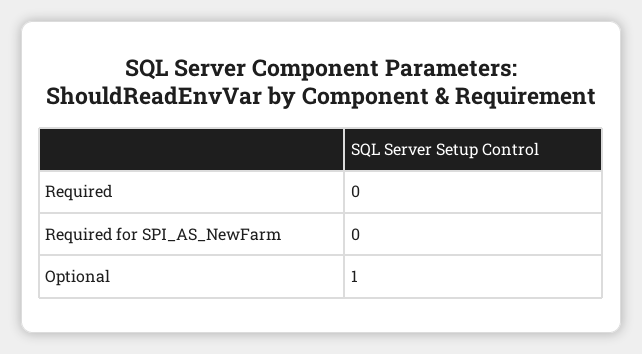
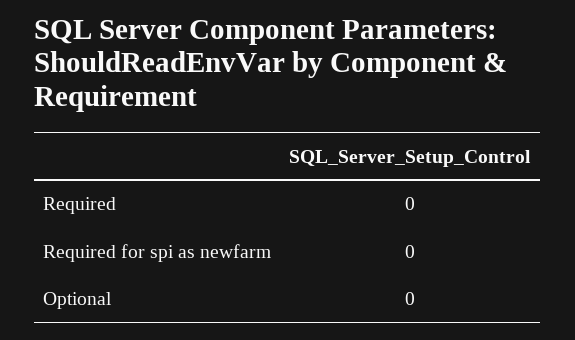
  {
    "Required": 0,
    "Required for SPI_AS_NewFarm": 0,
-   "Optional": 1
+   "Optional": 0
  }

